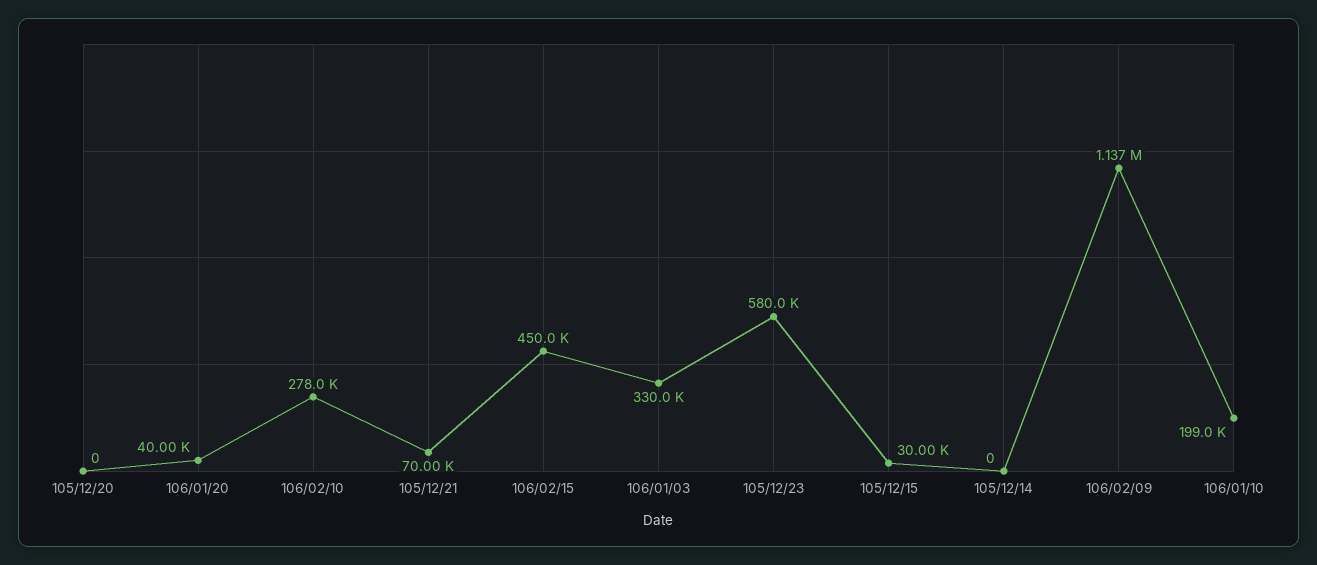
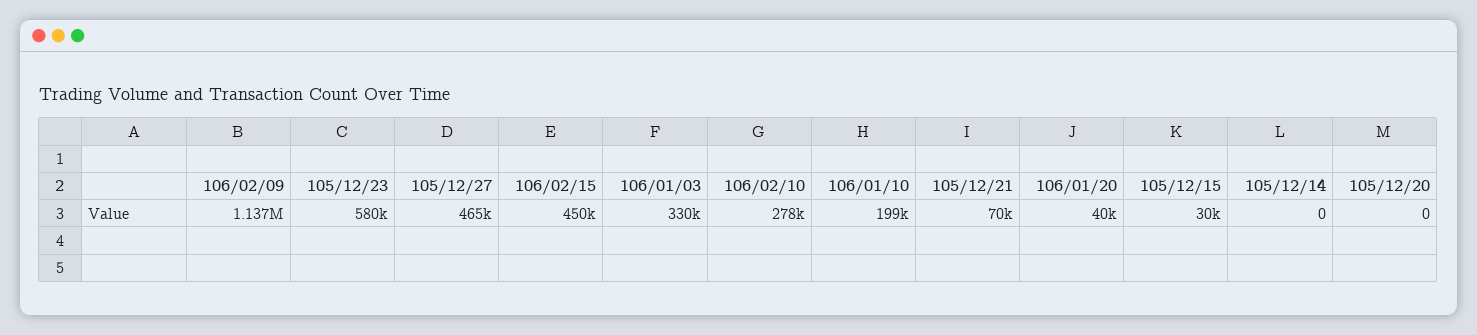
  {
    "105/12/20": 0,
    "106/01/20": 40000,
    "106/02/10": 278000,
    "105/12/21": 70000,
    "106/02/15": 450000,
    "106/01/03": 330000,
    "105/12/23": 580000,
    "105/12/15": 30000,
    "105/12/14": 0,
    "106/02/09": 1137000,
-   "106/01/10": 199000
+   "106/01/10": 199000,
+   "105/12/27": 465000
  }

